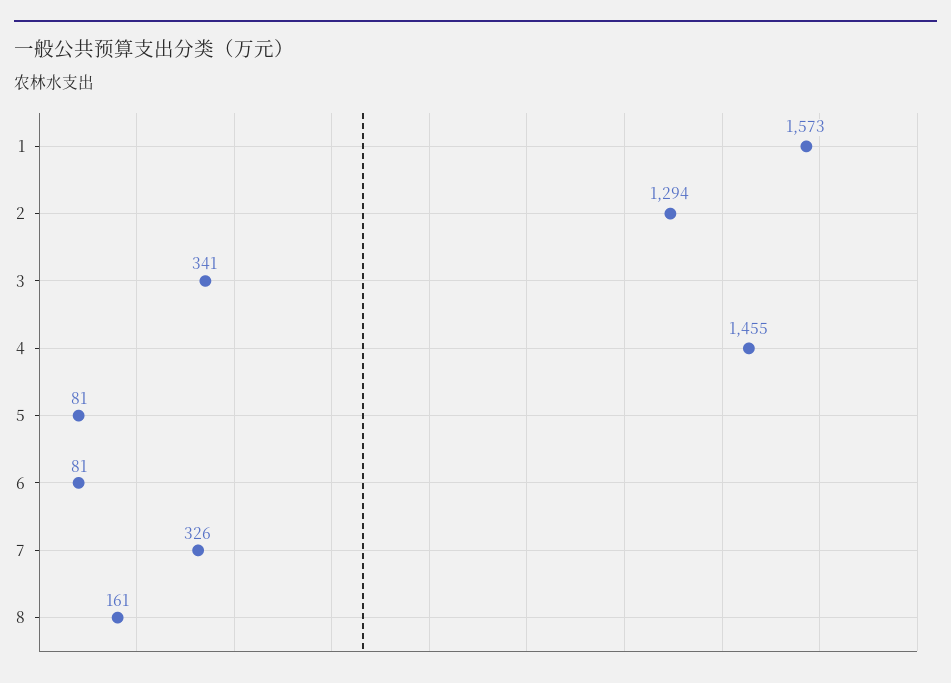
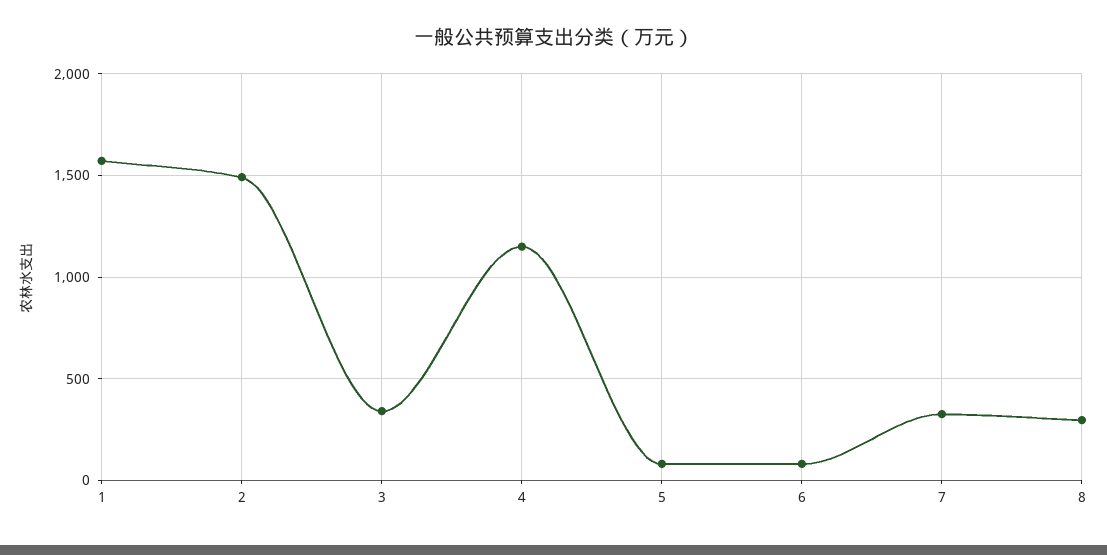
  {
    "1": 1573,
-   "2": 1294,
+   "2": 1500,
    "3": 341,
-   "4": 1455,
+   "4": 1150,
    "5": 81,
    "6": 81,
    "7": 326,
-   "8": 161
+   "8": 300
  }

